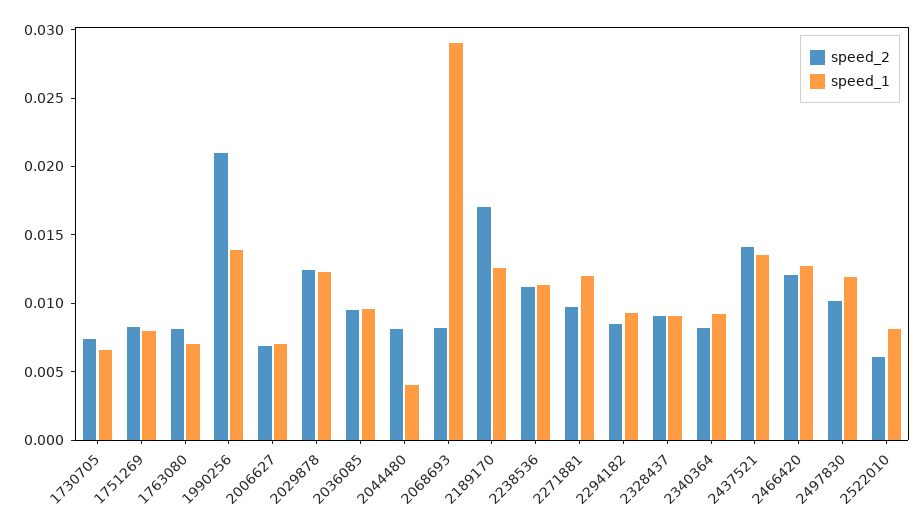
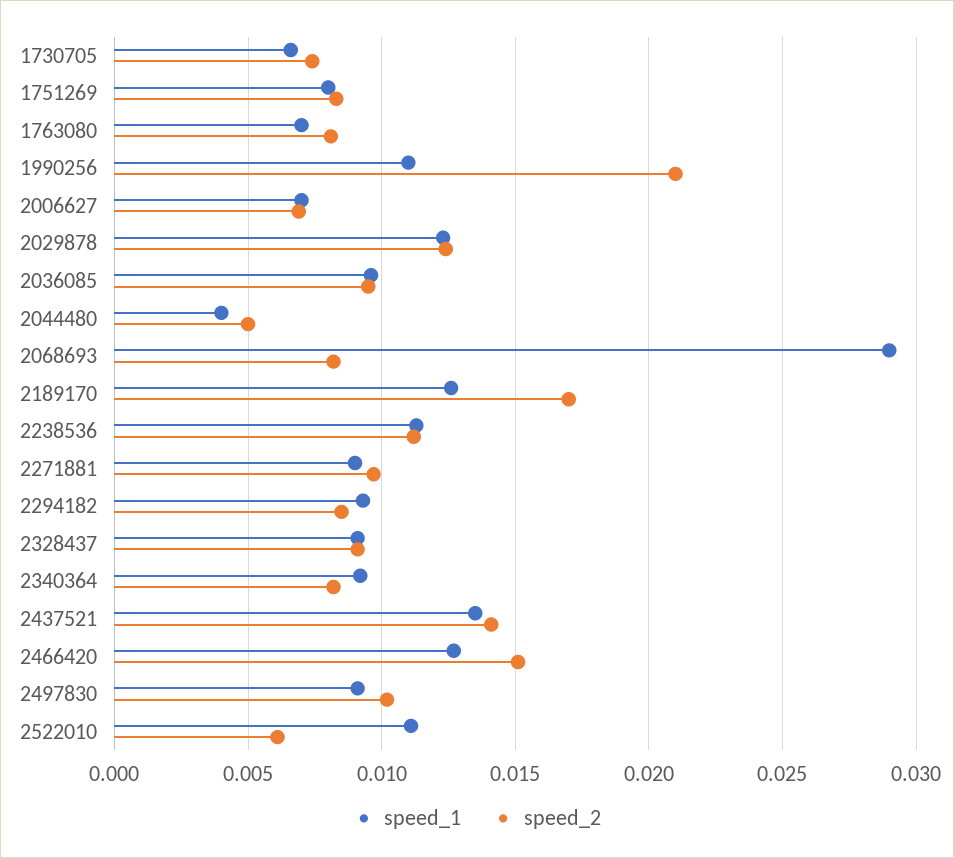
  {
    "speed_2": {
      "1730705": 0.0075,
      "1751269": 0.0085,
      "1763080": 0.008,
      "1990256": 0.021,
      "2006627": 0.007,
      "2029878": 0.0125,
      "2036085": 0.0095,
-     "2044480": 0.008,
+     "2044480": 0.005,
      "2068693": 0.008,
      "2189170": 0.017,
      "2238536": 0.011,
      "2271881": 0.0095,
      "2294182": 0.0085,
      "2328437": 0.009,
      "2340364": 0.008,
      "2437521": 0.014,
-     "2466420": 0.012,
+     "2466420": 0.015,
      "2497830": 0.01,
      "2522010": 0.006
    },
    "speed_1": {
      "1730705": 0.0065,
      "1751269": 0.008,
      "1763080": 0.007,
-     "1990256": 0.014,
+     "1990256": 0.011,
      "2006627": 0.007,
      "2029878": 0.0125,
      "2036085": 0.0095,
      "2044480": 0.004,
      "2068693": 0.029,
      "2189170": 0.0125,
      "2238536": 0.0115,
-     "2271881": 0.012,
+     "2271881": 0.009,
      "2294182": 0.0095,
      "2328437": 0.009,
      "2340364": 0.009,
      "2437521": 0.0135,
      "2466420": 0.0125,
-     "2497830": 0.012,
+     "2497830": 0.009,
-     "2522010": 0.008
+     "2522010": 0.011
    }
  }

